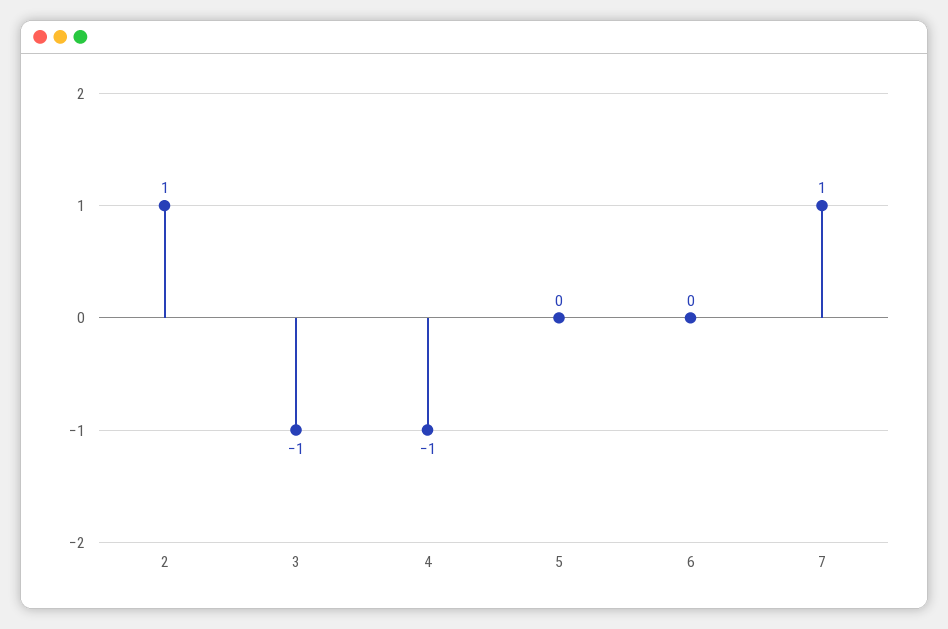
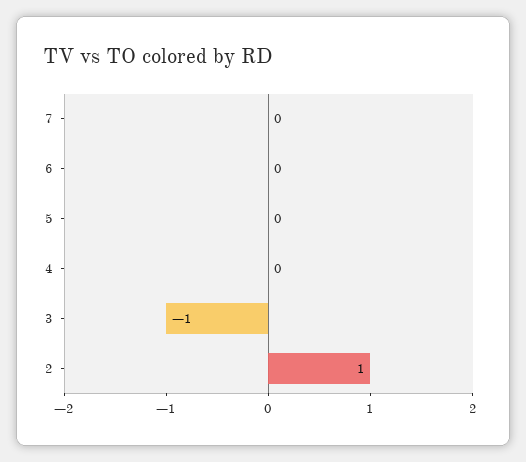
  {
    "2": 1,
    "3": -1,
-   "4": -1,
+   "4": 0,
    "5": 0,
    "6": 0,
-   "7": 1
+   "7": 0
  }

